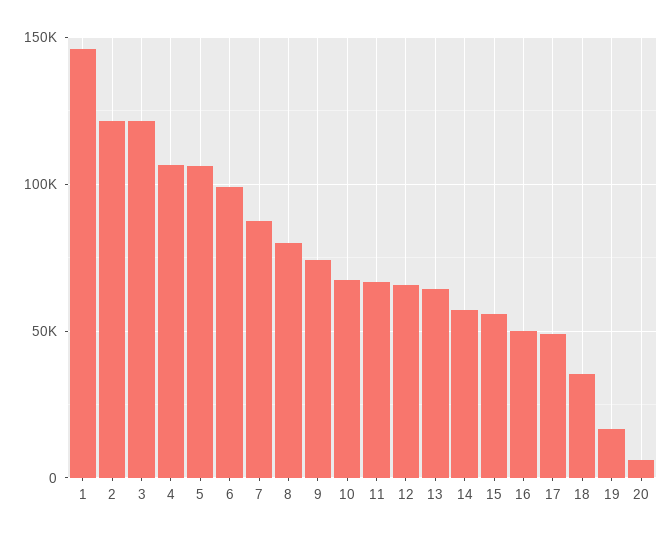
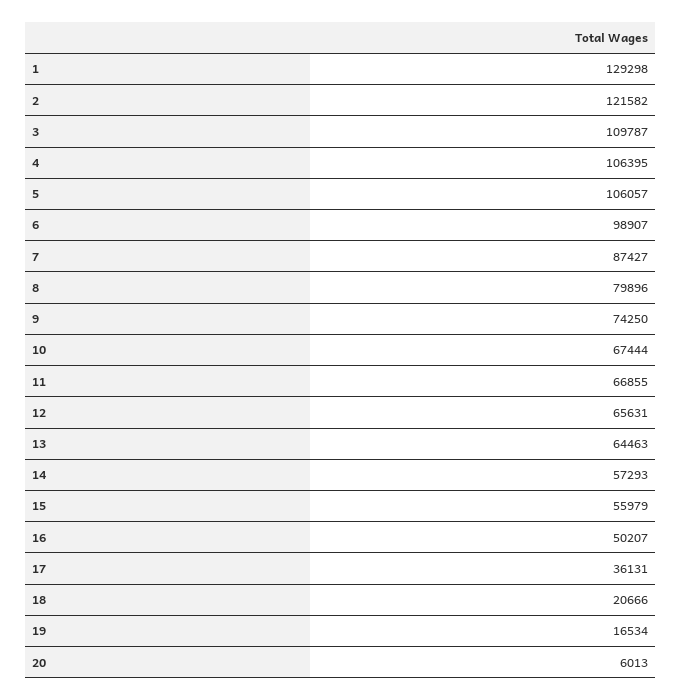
  {
-   "1": 145000,
+   "1": 129298,
    "2": 121582,
-   "3": 120000,
+   "3": 109787,
    "4": 106395,
    "5": 106057,
    "6": 98907,
    "7": 87427,
    "8": 79896,
    "9": 74250,
    "10": 67444,
    "11": 66855,
    "12": 65631,
    "13": 64463,
    "14": 57293,
    "15": 55979,
    "16": 50207,
-   "17": 50000,
+   "17": 36131,
-   "18": 35000,
+   "18": 20666,
    "19": 16534,
    "20": 6013
  }

